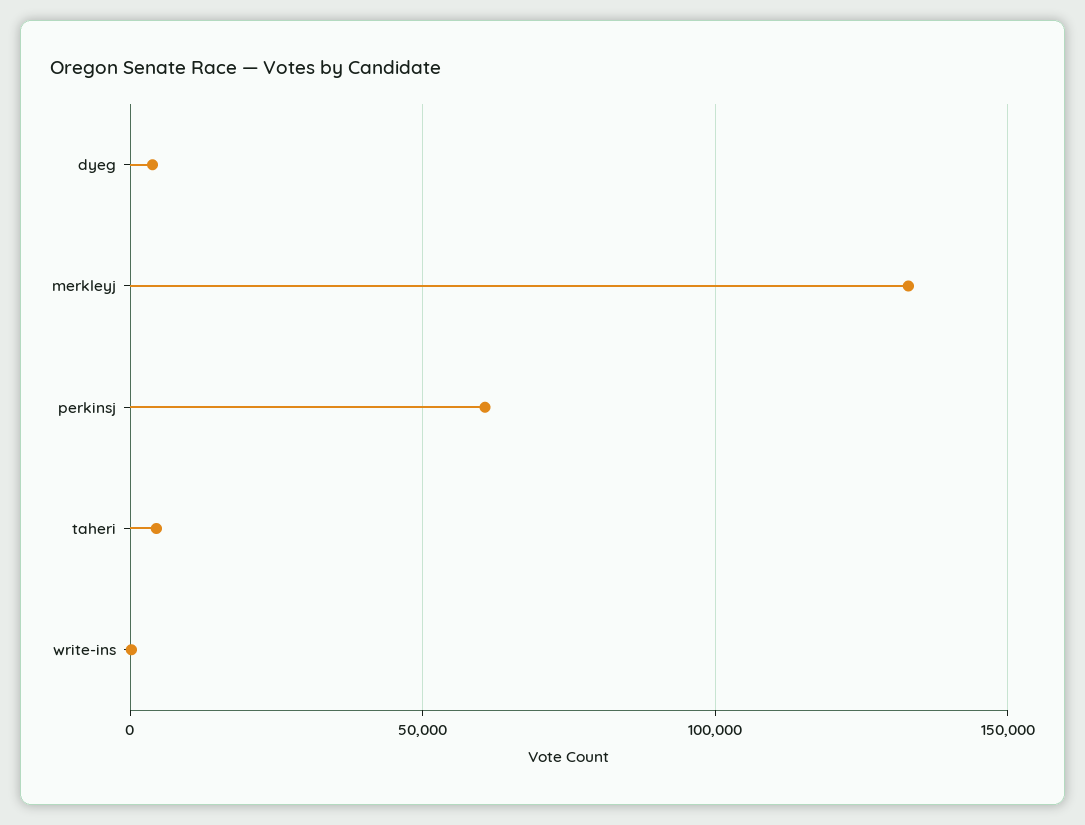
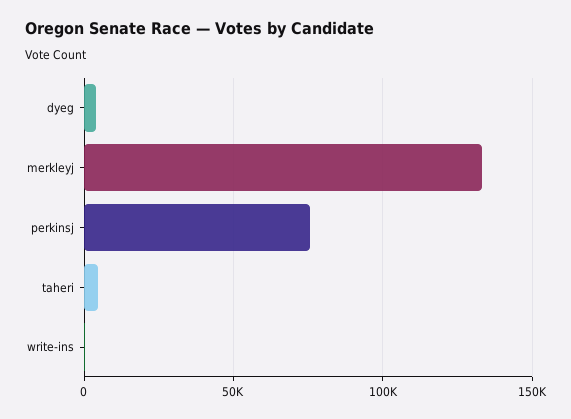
  {
    "dyeg": 5000,
    "merkleyj": 135000,
-   "perkinsj": 60000,
+   "perkinsj": 75000,
    "taheri": 5000,
    "write-ins": 0
  }

